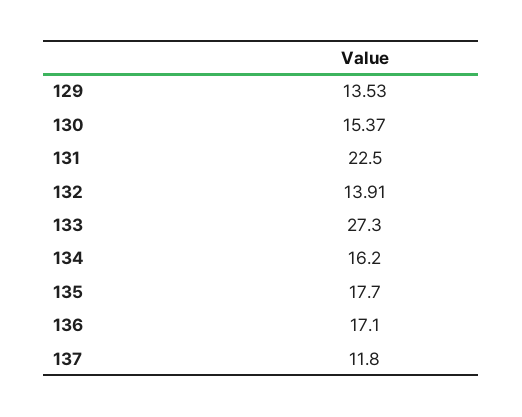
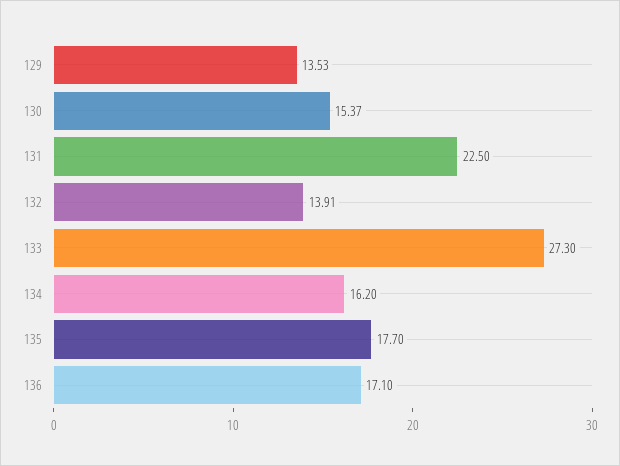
  {
    "129": 13.53,
    "130": 15.37,
    "131": 22.5,
    "132": 13.91,
    "133": 27.3,
    "134": 16.2,
    "135": 17.7,
-   "136": 17.1,
+   "136": 17.1
-   "137": 11.8
  }

